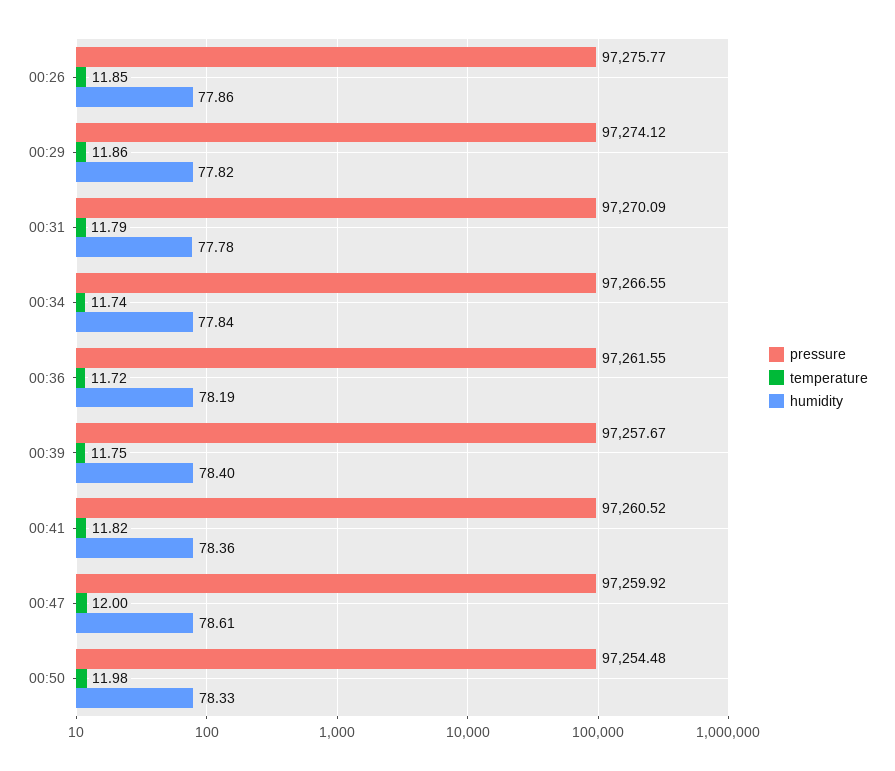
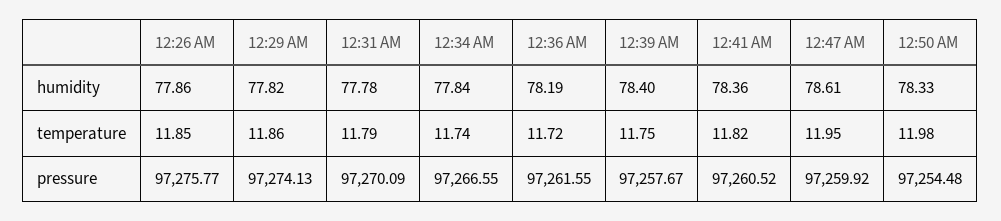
  {
    "pressure": {
      "00:26": 97275.77,
-     "00:29": 97274.12,
+     "00:29": 97274.13,
      "00:31": 97270.09,
      "00:34": 97266.55,
      "00:36": 97261.55,
      "00:39": 97257.67,
      "00:41": 97260.52,
      "00:47": 97259.92,
      "00:50": 97254.48
    },
    "temperature": {
      "00:26": 11.85,
      "00:29": 11.86,
      "00:31": 11.79,
      "00:34": 11.74,
      "00:36": 11.72,
      "00:39": 11.75,
      "00:41": 11.82,
-     "00:47": 12,
+     "00:47": 11.95,
      "00:50": 11.98
    },
    "humidity": {
      "00:26": 77.86,
      "00:29": 77.82,
      "00:31": 77.78,
      "00:34": 77.84,
      "00:36": 78.19,
      "00:39": 78.4,
      "00:41": 78.36,
      "00:47": 78.61,
      "00:50": 78.33
    }
  }

